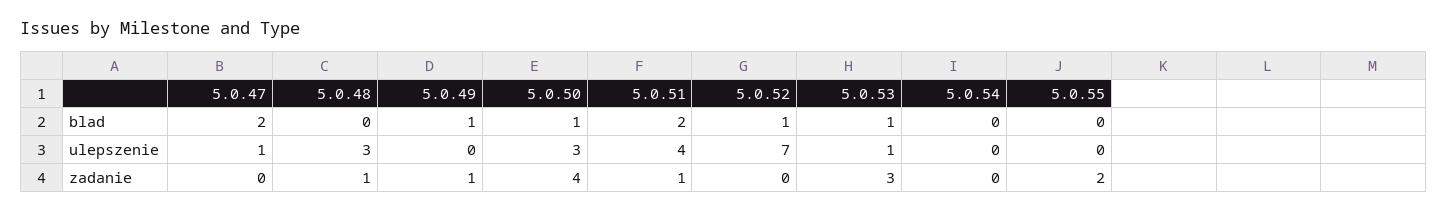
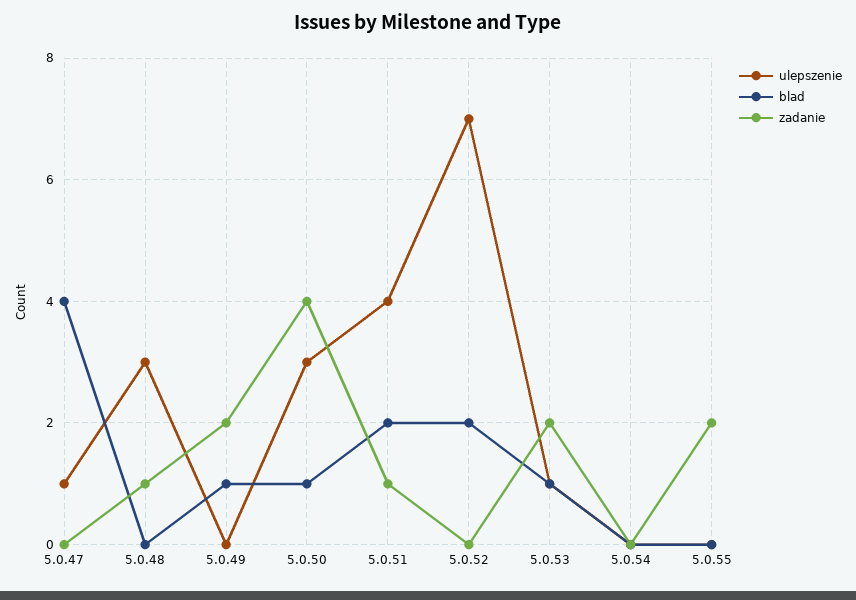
  {
    "blad": {
-     "5.0.47": 2,
+     "5.0.47": 4,
      "5.0.48": 0,
      "5.0.49": 1,
      "5.0.50": 1,
      "5.0.51": 2,
-     "5.0.52": 1,
+     "5.0.52": 2,
      "5.0.53": 1,
      "5.0.54": 0,
      "5.0.55": 0
    },
    "ulepszenie": {
      "5.0.47": 1,
      "5.0.48": 3,
      "5.0.49": 0,
      "5.0.50": 3,
      "5.0.51": 4,
      "5.0.52": 7,
      "5.0.53": 1,
      "5.0.54": 0,
      "5.0.55": 0
    },
    "zadanie": {
      "5.0.47": 0,
      "5.0.48": 1,
-     "5.0.49": 1,
+     "5.0.49": 2,
      "5.0.50": 4,
      "5.0.51": 1,
      "5.0.52": 0,
-     "5.0.53": 3,
+     "5.0.53": 2,
      "5.0.54": 0,
      "5.0.55": 2
    }
  }

